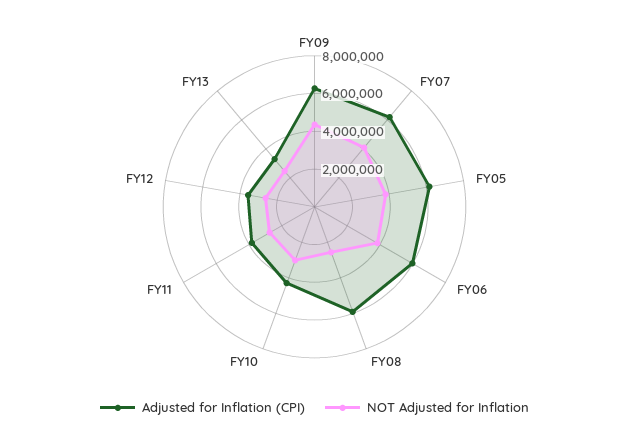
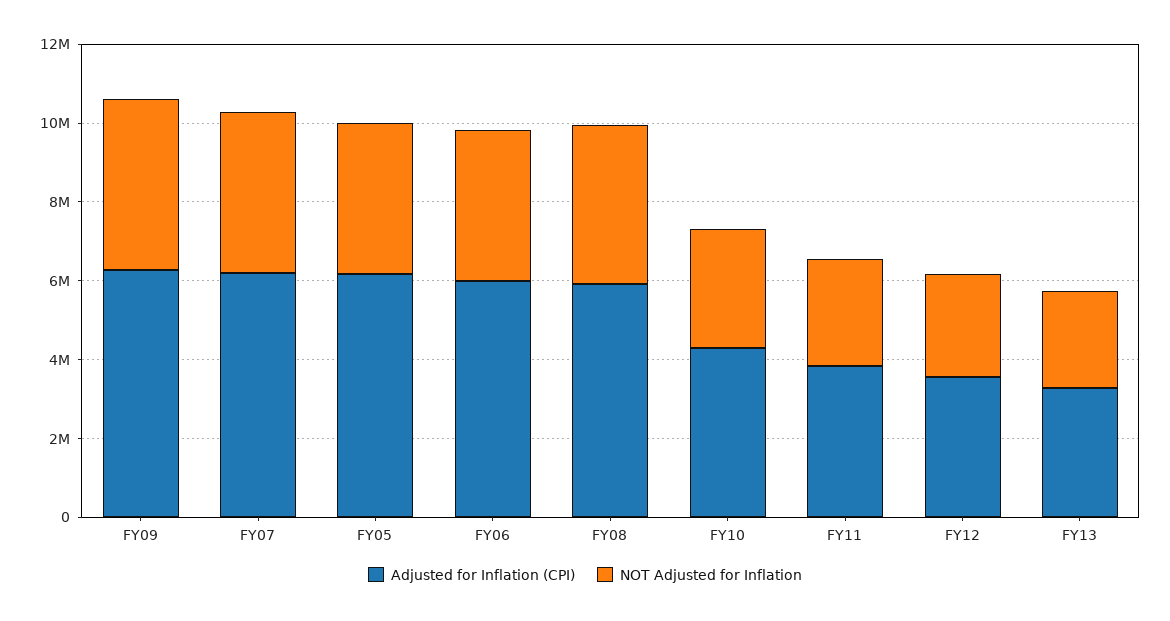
  {
    "Adjusted for Inflation (CPI)": {
      "FY09": 6500000,
      "FY07": 6000000,
      "FY05": 6000000,
      "FY06": 6000000,
      "FY08": 6000000,
      "FY10": 4500000,
      "FY11": 4000000,
      "FY12": 3500000,
      "FY13": 3500000
    },
    "NOT Adjusted for Inflation": {
      "FY09": 4500000,
      "FY07": 4000000,
      "FY05": 4000000,
      "FY06": 4000000,
-     "FY08": 2500000,
+     "FY08": 4000000,
      "FY10": 3000000,
      "FY11": 2500000,
      "FY12": 2500000,
      "FY13": 2500000
    }
  }

